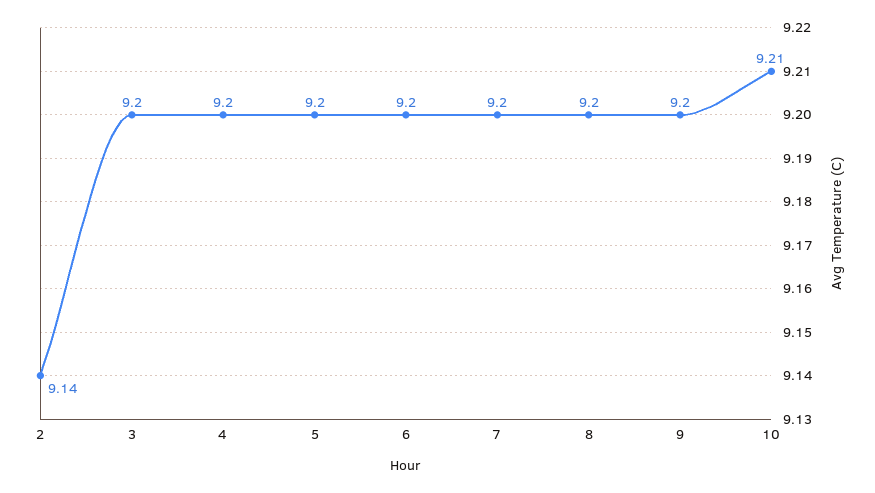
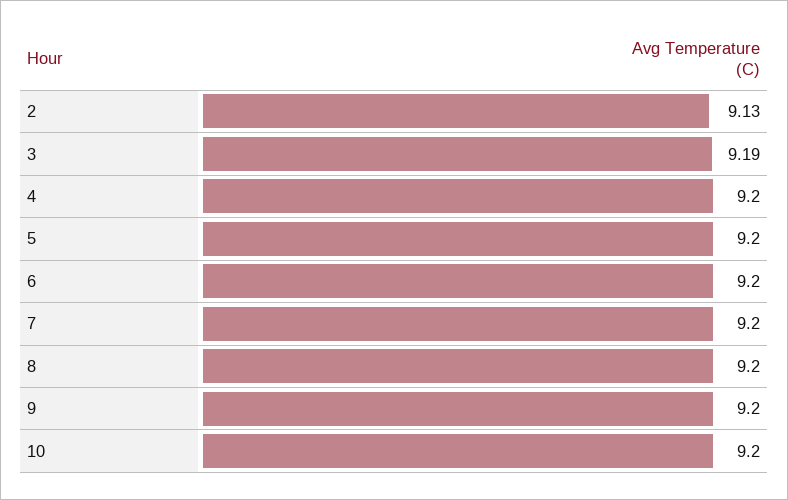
  {
-   "2": 9.14,
+   "2": 9.13,
-   "3": 9.2,
+   "3": 9.19,
    "4": 9.2,
    "5": 9.2,
    "6": 9.2,
    "7": 9.2,
    "8": 9.2,
    "9": 9.2,
-   "10": 9.21
+   "10": 9.2
  }

